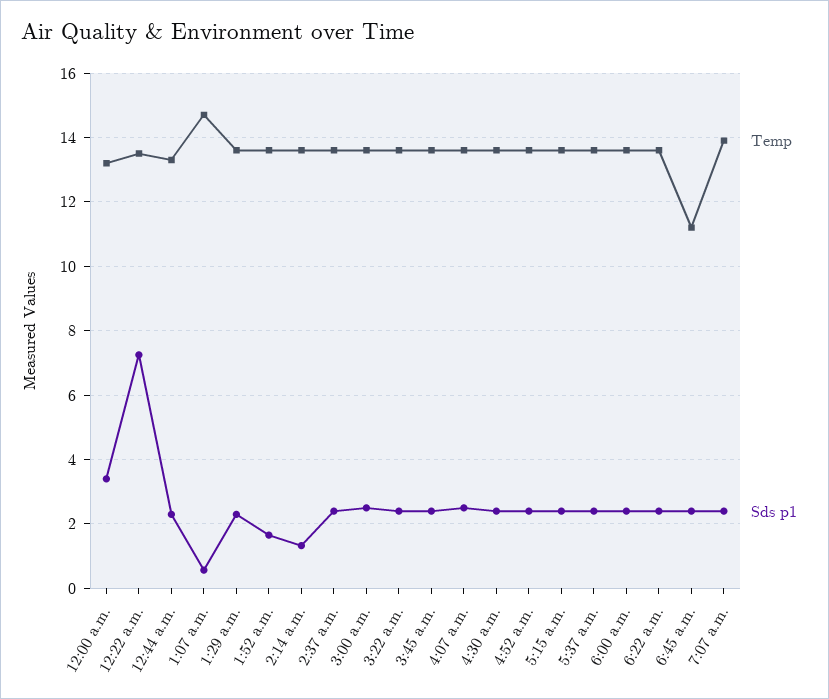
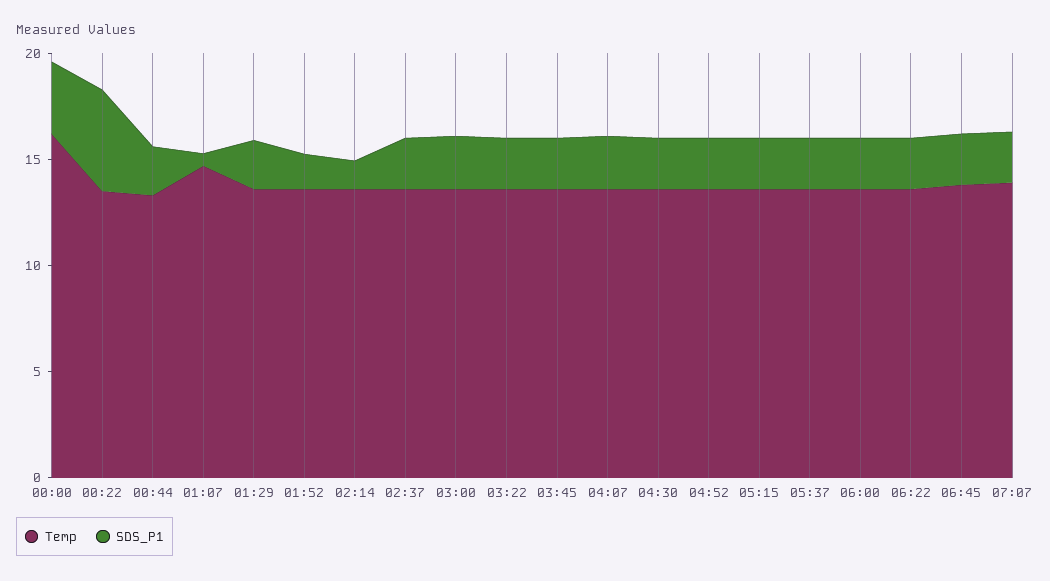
  {
    "Temp": {
-     "12:00 a.m.": 13.2,
+     "12:00 a.m.": 16,
      "12:22 a.m.": 13.6,
      "12:44 a.m.": 13.4,
      "1:07 a.m.": 14.8,
      "1:29 a.m.": 13.6,
      "1:52 a.m.": 13.6,
      "2:14 a.m.": 13.6,
      "2:37 a.m.": 13.6,
      "3:00 a.m.": 13.6,
      "3:22 a.m.": 13.6,
      "3:45 a.m.": 13.6,
      "4:07 a.m.": 13.6,
      "4:30 a.m.": 13.6,
      "4:52 a.m.": 13.6,
      "5:15 a.m.": 13.6,
      "5:37 a.m.": 13.6,
      "6:00 a.m.": 13.6,
      "6:22 a.m.": 13.6,
-     "6:45 a.m.": 11.2,
+     "6:45 a.m.": 14,
      "7:07 a.m.": 14
    },
    "Sds p1": {
      "12:00 a.m.": 3.4,
-     "12:22 a.m.": 7.2,
+     "12:22 a.m.": 5,
      "12:44 a.m.": 2.4,
      "1:07 a.m.": 0.6,
      "1:29 a.m.": 2.4,
      "1:52 a.m.": 1.6,
      "2:14 a.m.": 1.4,
      "2:37 a.m.": 2.4,
      "3:00 a.m.": 2.6,
      "3:22 a.m.": 2.4,
      "3:45 a.m.": 2.4,
      "4:07 a.m.": 2.6,
      "4:30 a.m.": 2.4,
      "4:52 a.m.": 2.4,
      "5:15 a.m.": 2.4,
      "5:37 a.m.": 2.4,
      "6:00 a.m.": 2.4,
      "6:22 a.m.": 2.4,
      "6:45 a.m.": 2.4,
      "7:07 a.m.": 2.4
    }
  }

